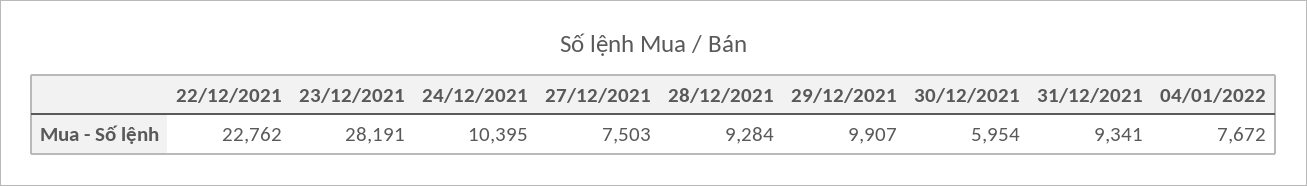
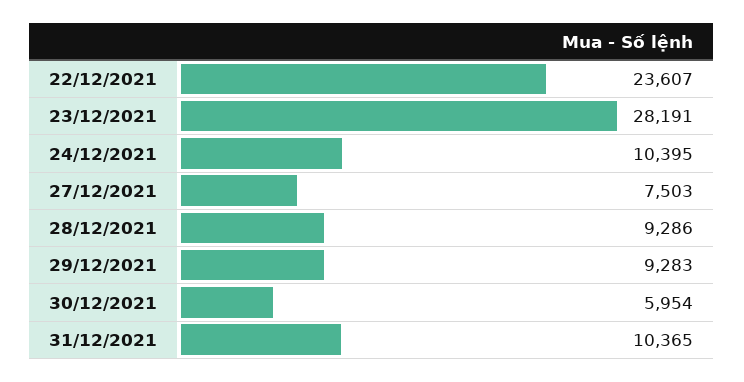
  {
-   "22/12/2021": 22762,
+   "22/12/2021": 23607,
    "23/12/2021": 28191,
    "24/12/2021": 10395,
    "27/12/2021": 7503,
-   "28/12/2021": 9284,
+   "28/12/2021": 9286,
-   "29/12/2021": 9907,
+   "29/12/2021": 9283,
    "30/12/2021": 5954,
-   "31/12/2021": 9341,
+   "31/12/2021": 10365
-   "04/01/2022": 7672
  }

